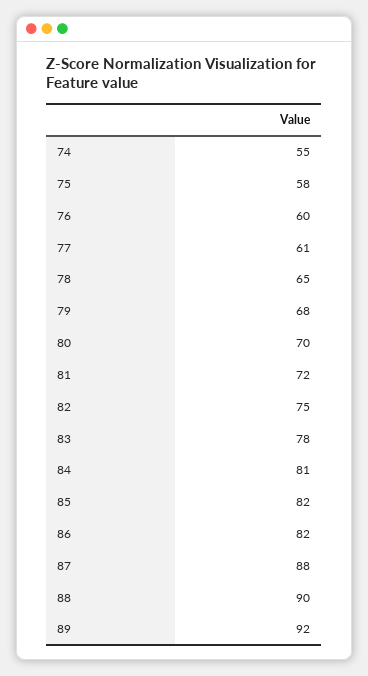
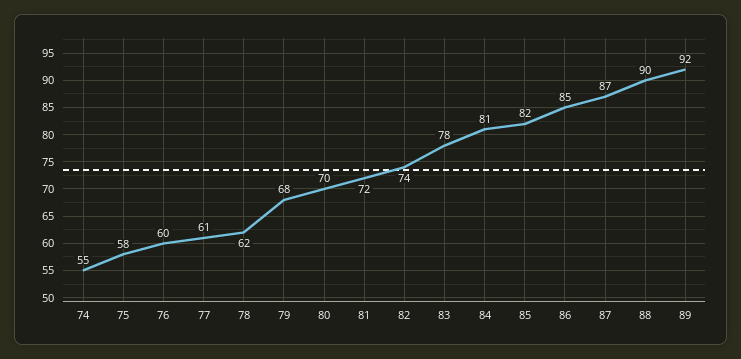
  {
    "74": 55,
    "75": 58,
    "76": 60,
    "77": 61,
-   "78": 65,
+   "78": 62,
    "79": 68,
    "80": 70,
    "81": 72,
-   "82": 75,
+   "82": 74,
    "83": 78,
    "84": 81,
    "85": 82,
-   "86": 82,
+   "86": 85,
-   "87": 88,
+   "87": 87,
    "88": 90,
    "89": 92
  }

